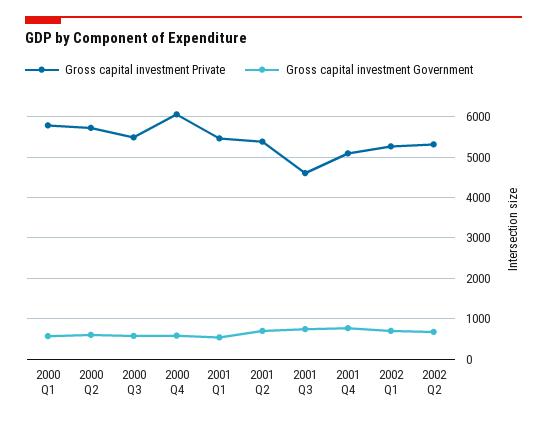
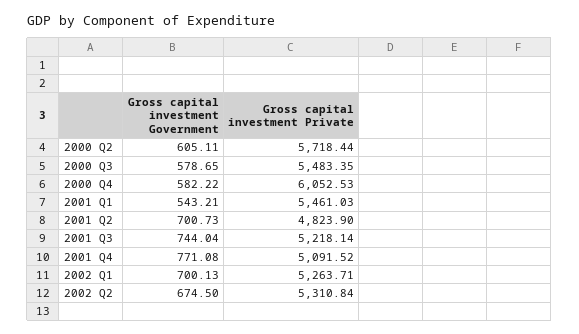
  {
    "Gross capital investment Private": {
-     "2000 Q1": 5800,
      "2000 Q2": 5718.44,
      "2000 Q3": 5483.35,
      "2000 Q4": 6052.53,
      "2001 Q1": 5461.03,
-     "2001 Q2": 5400,
+     "2001 Q2": 4823.9,
-     "2001 Q3": 4600,
+     "2001 Q3": 5218.14,
      "2001 Q4": 5091.52,
      "2002 Q1": 5263.71,
      "2002 Q2": 5310.84
    },
    "Gross capital investment Government": {
-     "2000 Q1": 600,
      "2000 Q2": 605.11,
      "2000 Q3": 578.65,
      "2000 Q4": 582.22,
      "2001 Q1": 543.21,
      "2001 Q2": 700.73,
      "2001 Q3": 744.04,
      "2001 Q4": 771.08,
      "2002 Q1": 700.13,
      "2002 Q2": 674.5
    }
  }

